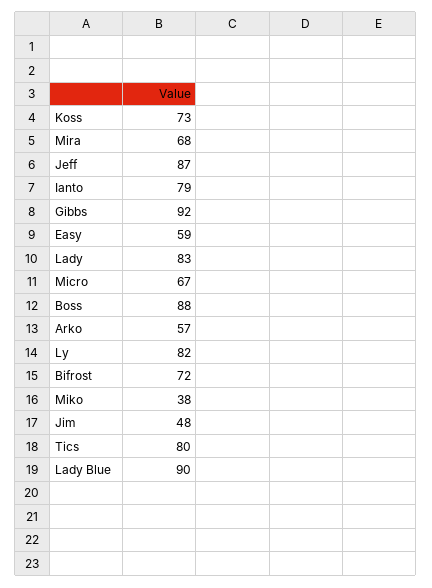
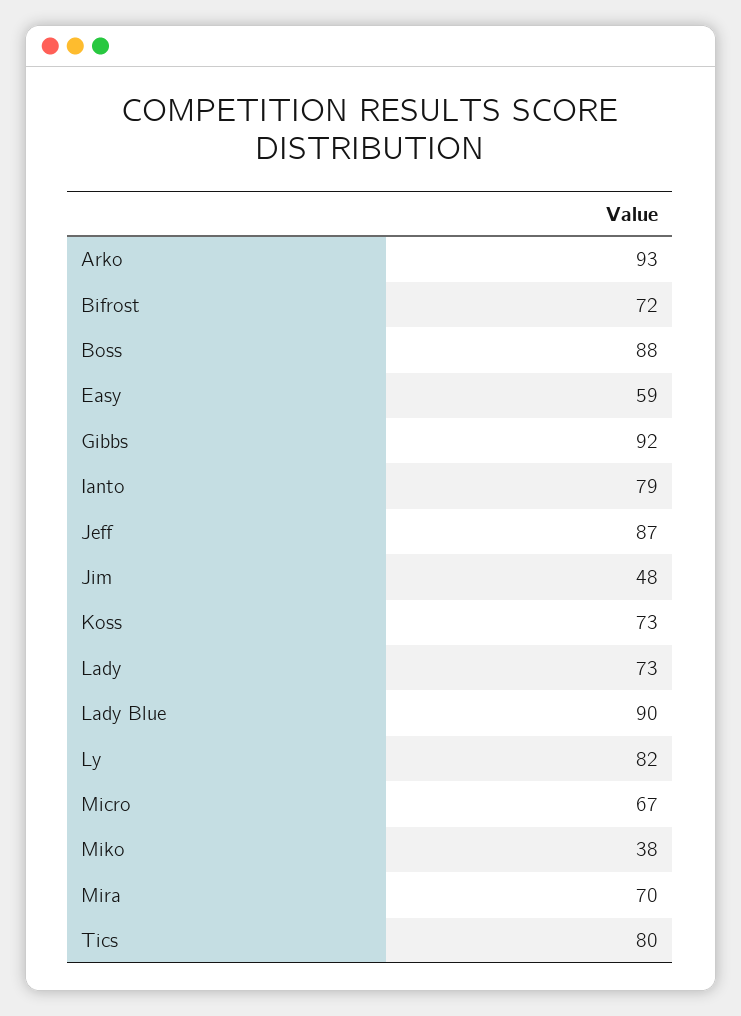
  {
    "Koss": 73,
-   "Mira": 68,
+   "Mira": 70,
    "Jeff": 87,
    "Ianto": 79,
    "Gibbs": 92,
    "Easy": 59,
-   "Lady": 83,
+   "Lady": 73,
    "Micro": 67,
    "Boss": 88,
-   "Arko": 57,
+   "Arko": 93,
    "Ly": 82,
    "Bifrost": 72,
    "Miko": 38,
    "Jim": 48,
    "Tics": 80,
    "Lady Blue": 90
  }

